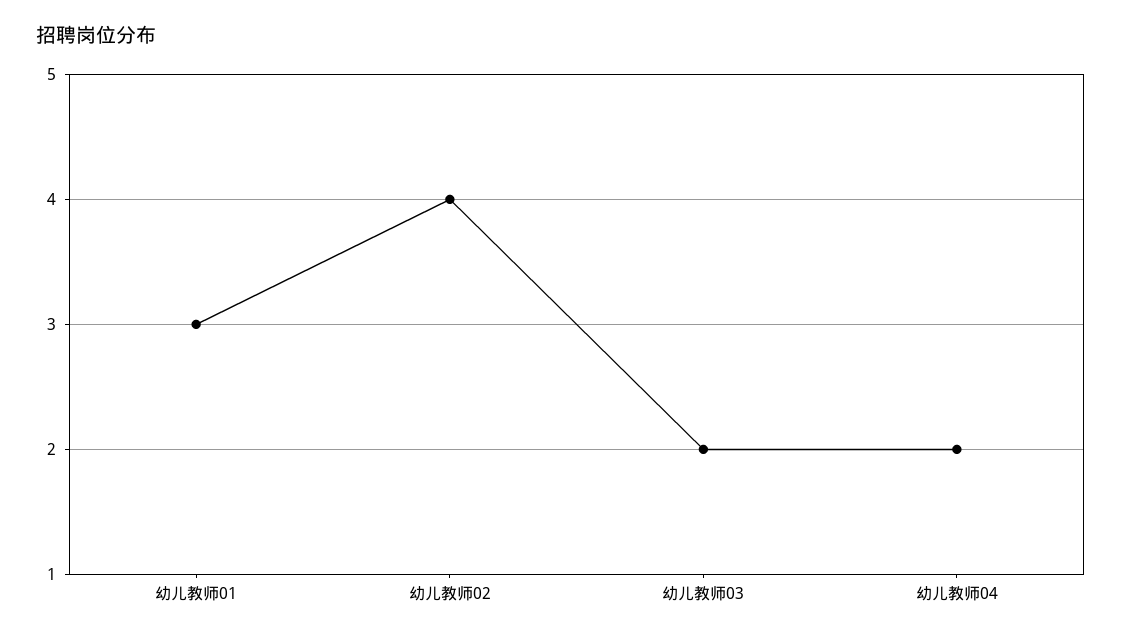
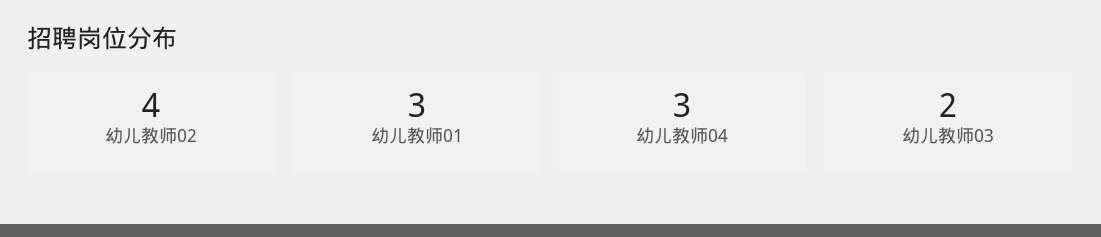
  {
    "幼儿教师01": 3,
    "幼儿教师02": 4,
    "幼儿教师03": 2,
-   "幼儿教师04": 2
+   "幼儿教师04": 3
  }

